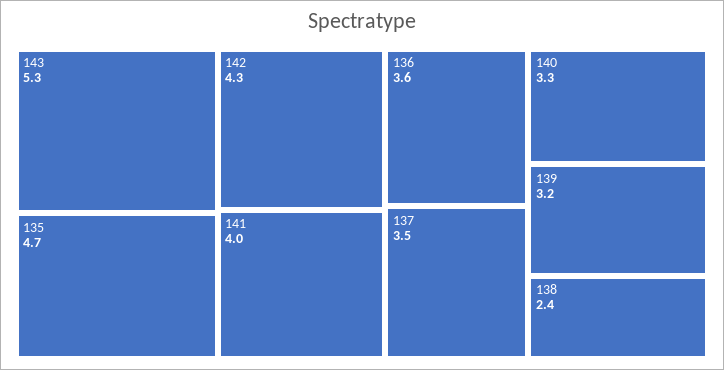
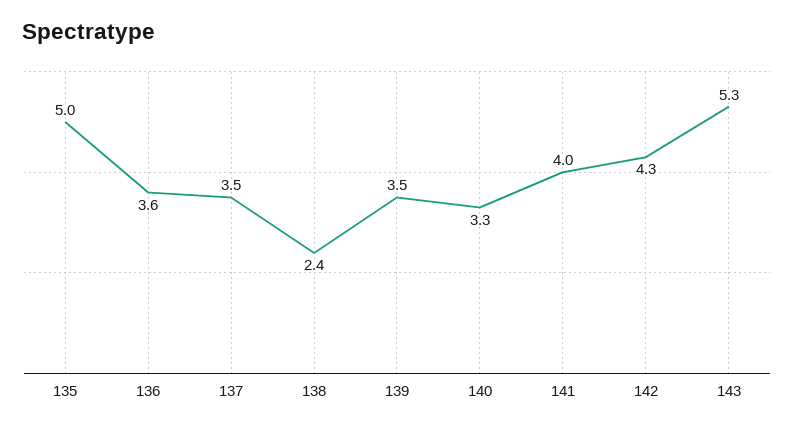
  {
    "143": 5.3,
-   "135": 4.7,
+   "135": 5,
    "142": 4.3,
    "141": 4,
    "136": 3.6,
    "137": 3.5,
    "140": 3.3,
-   "139": 3.2,
+   "139": 3.5,
    "138": 2.4
  }

